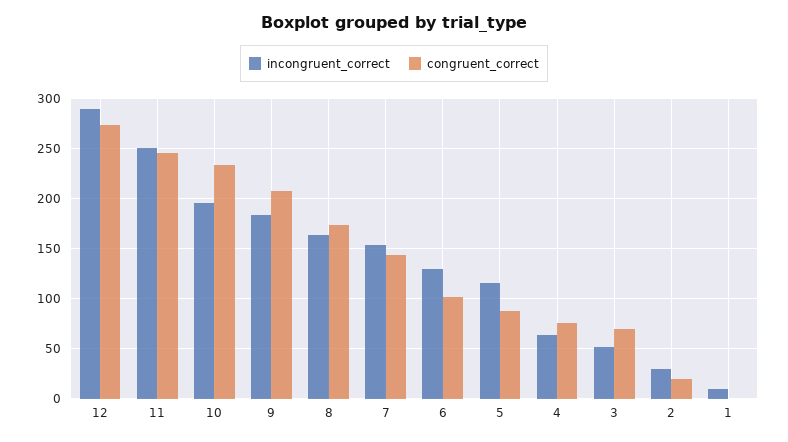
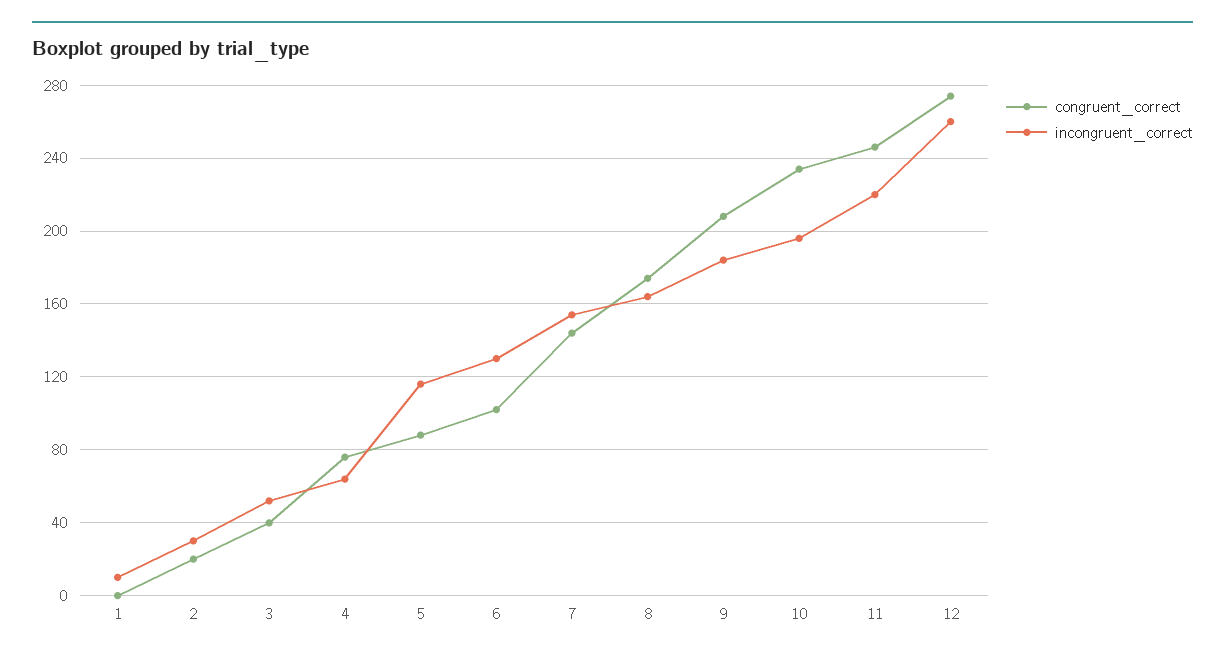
  {
    "incongruent_correct": {
-     "12": 290,
+     "12": 260,
-     "11": 250,
+     "11": 220,
      "10": 195,
      "9": 185,
      "8": 165,
      "7": 155,
      "6": 130,
      "5": 115,
      "4": 65,
      "3": 50,
      "2": 30,
      "1": 10
    },
    "congruent_correct": {
      "12": 275,
      "11": 245,
      "10": 235,
      "9": 210,
      "8": 175,
      "7": 145,
      "6": 100,
      "5": 90,
      "4": 75,
-     "3": 70,
+     "3": 40,
      "2": 20,
      "1": 0
    }
  }

